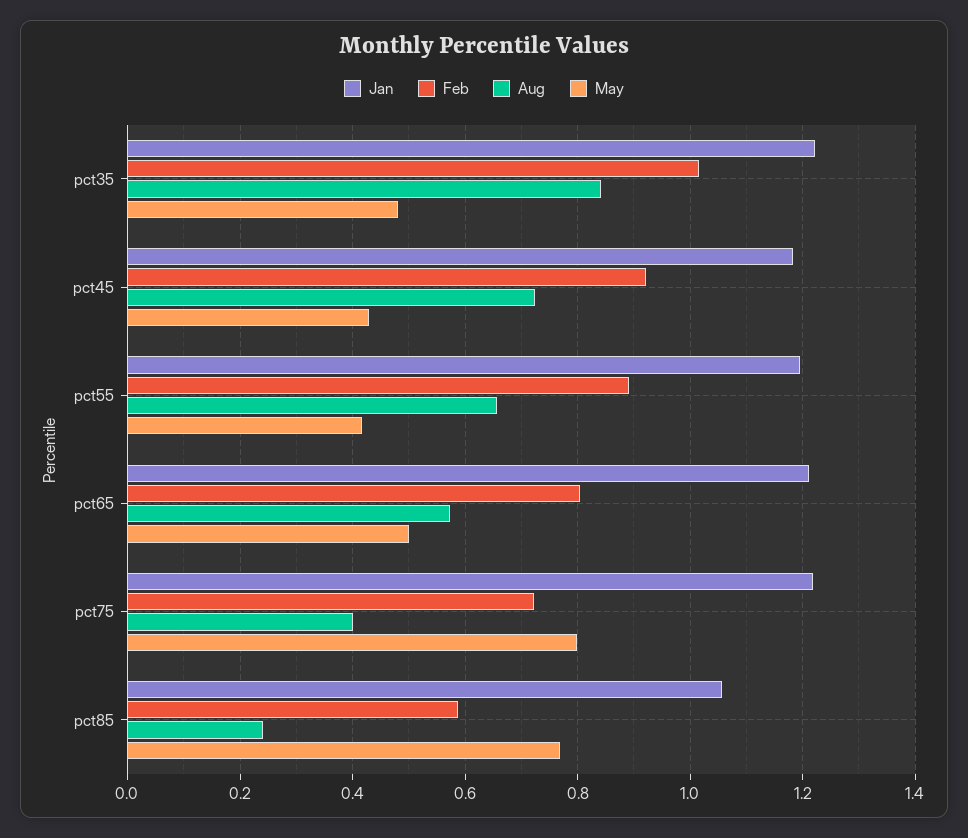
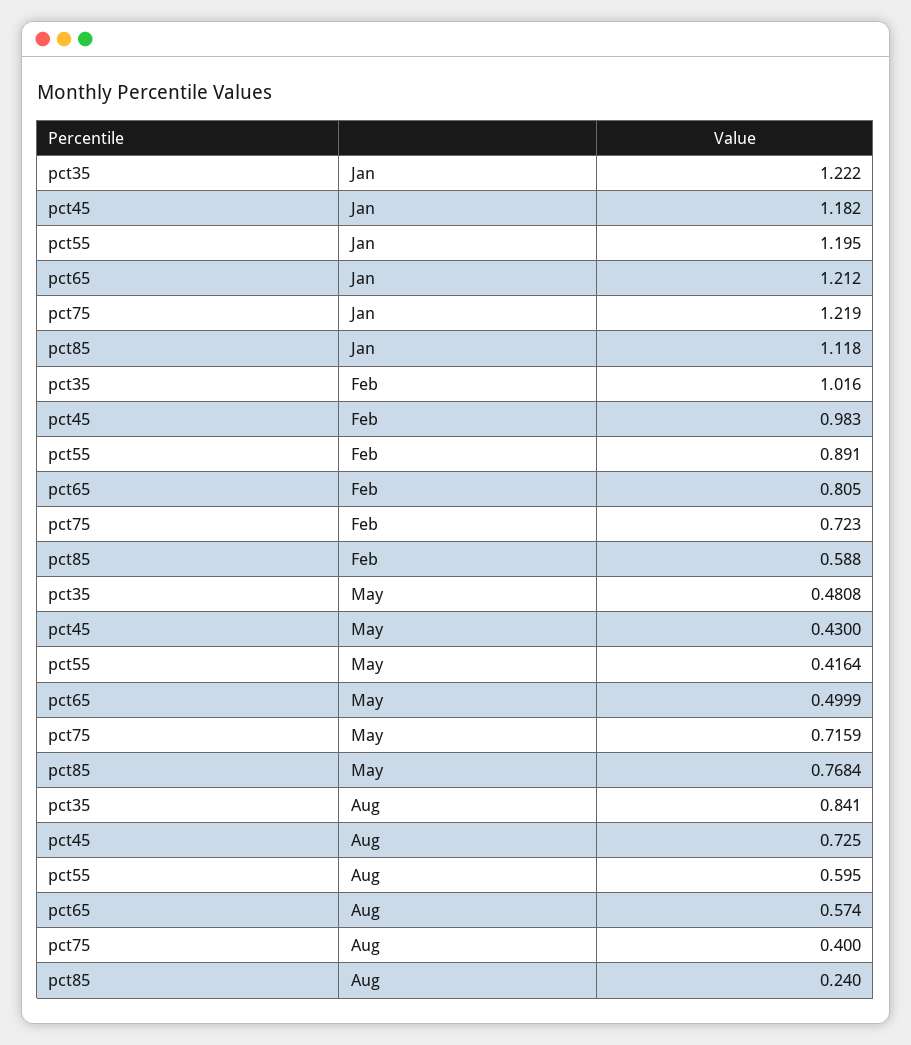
  {
    "Jan": {
      "pct35": 1.222,
      "pct45": 1.182,
      "pct55": 1.195,
      "pct65": 1.212,
      "pct75": 1.219,
-     "pct85": 1.06
+     "pct85": 1.118
    },
    "Feb": {
      "pct35": 1.016,
-     "pct45": 0.92,
+     "pct45": 0.983,
      "pct55": 0.891,
      "pct65": 0.805,
      "pct75": 0.723,
      "pct85": 0.588
    },
    "Aug": {
      "pct35": 0.841,
      "pct45": 0.725,
-     "pct55": 0.66,
+     "pct55": 0.595,
      "pct65": 0.574,
      "pct75": 0.4,
      "pct85": 0.24
    },
    "May": {
      "pct35": 0.4808,
      "pct45": 0.43,
      "pct55": 0.4164,
      "pct65": 0.4999,
-     "pct75": 0.8,
+     "pct75": 0.7159,
      "pct85": 0.7684
    }
  }

